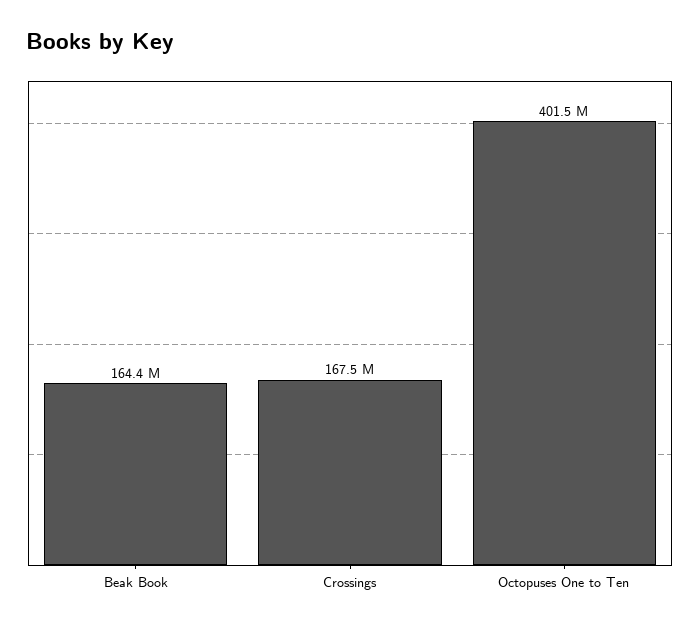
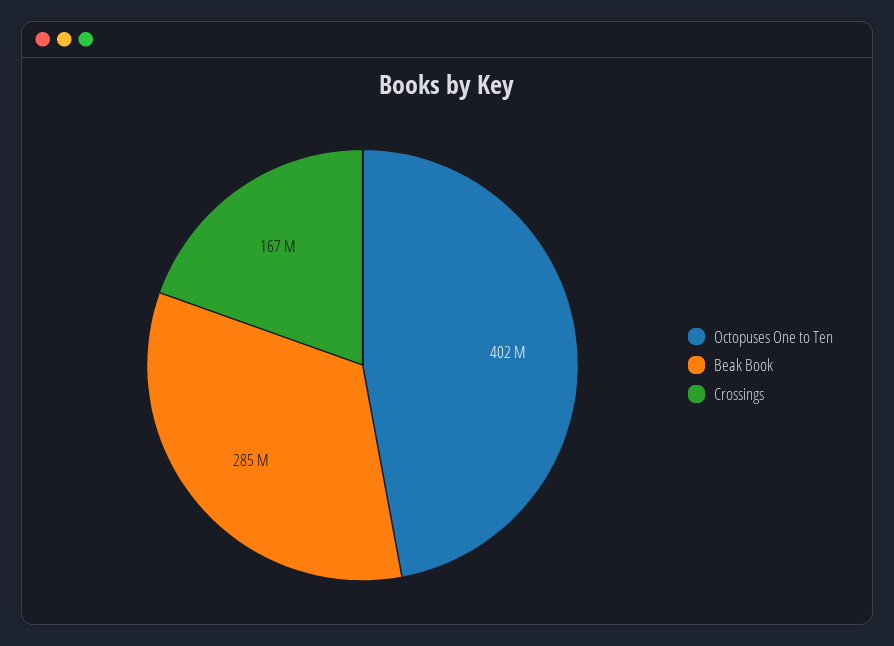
  {
-   "Beak Book": 164400000,
+   "Beak Book": 285000000,
    "Crossings": 167500000,
    "Octopuses One to Ten": 401500000
  }

